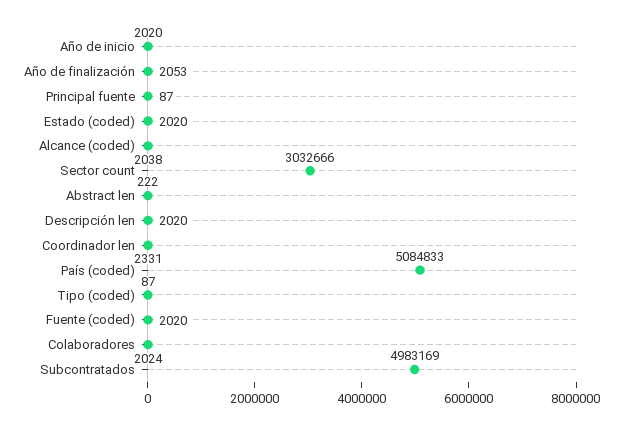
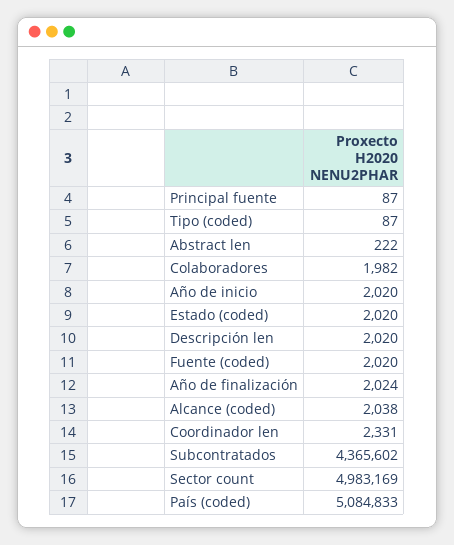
  {
    "Año de inicio": 2020,
-   "Año de finalización": 2053,
+   "Año de finalización": 2024,
    "Principal fuente": 87,
    "Estado (coded)": 2020,
    "Alcance (coded)": 2038,
-   "Sector count": 3032666,
+   "Sector count": 4983169,
    "Abstract len": 222,
    "Descripción len": 2020,
    "Coordinador len": 2331,
    "País (coded)": 5084833,
    "Tipo (coded)": 87,
    "Fuente (coded)": 2020,
-   "Colaboradores": 2024,
+   "Colaboradores": 1982,
-   "Subcontratados": 4983169
+   "Subcontratados": 4365602
  }

